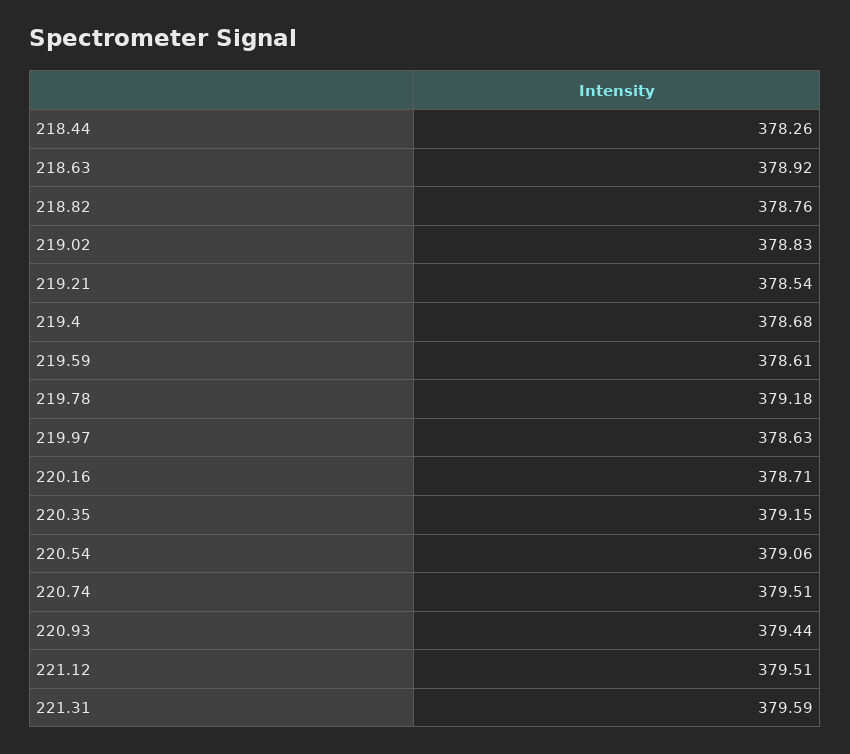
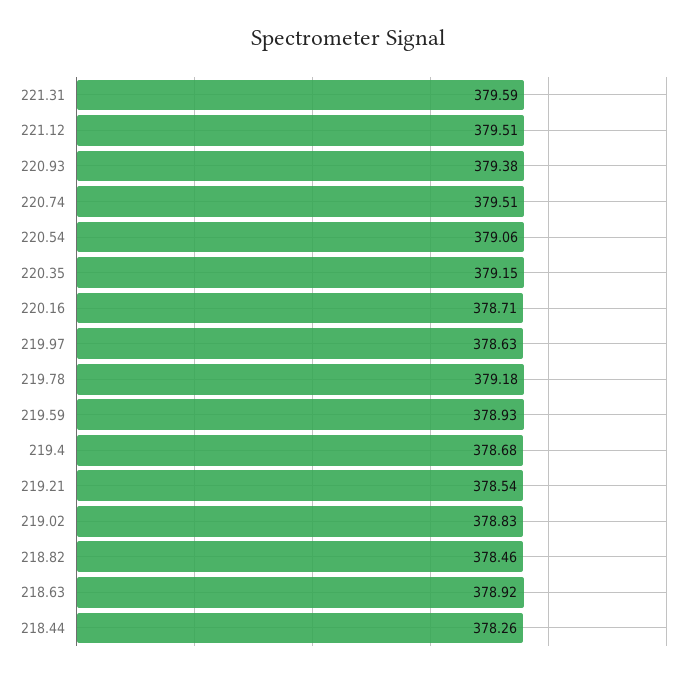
  {
    "218.44": 378.26,
    "218.63": 378.92,
-   "218.82": 378.76,
+   "218.82": 378.46,
    "219.02": 378.83,
    "219.21": 378.54,
    "219.4": 378.68,
-   "219.59": 378.61,
+   "219.59": 378.93,
    "219.78": 379.18,
    "219.97": 378.63,
    "220.16": 378.71,
    "220.35": 379.15,
    "220.54": 379.06,
    "220.74": 379.51,
-   "220.93": 379.44,
+   "220.93": 379.38,
    "221.12": 379.51,
    "221.31": 379.59
  }

